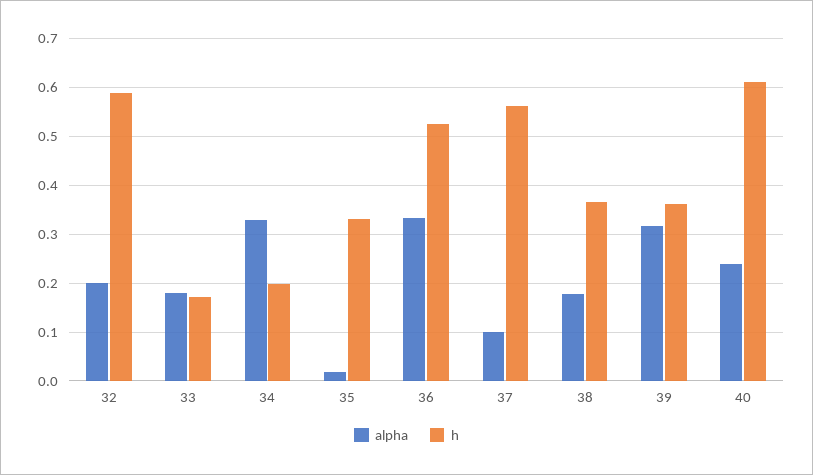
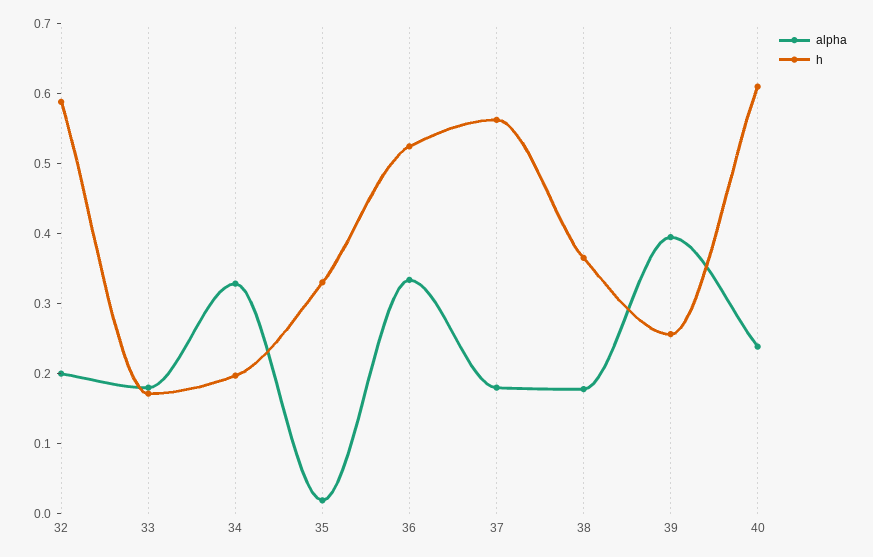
  {
    "alpha": {
      "32": 0.2,
      "33": 0.18,
      "34": 0.32,
      "35": 0.02,
      "36": 0.34,
-     "37": 0.1,
+     "37": 0.18,
      "38": 0.18,
-     "39": 0.32,
+     "39": 0.4,
      "40": 0.24
    },
    "h": {
      "32": 0.58,
      "33": 0.18,
      "34": 0.2,
      "35": 0.34,
      "36": 0.52,
      "37": 0.56,
      "38": 0.36,
-     "39": 0.36,
+     "39": 0.26,
      "40": 0.62
    }
  }

